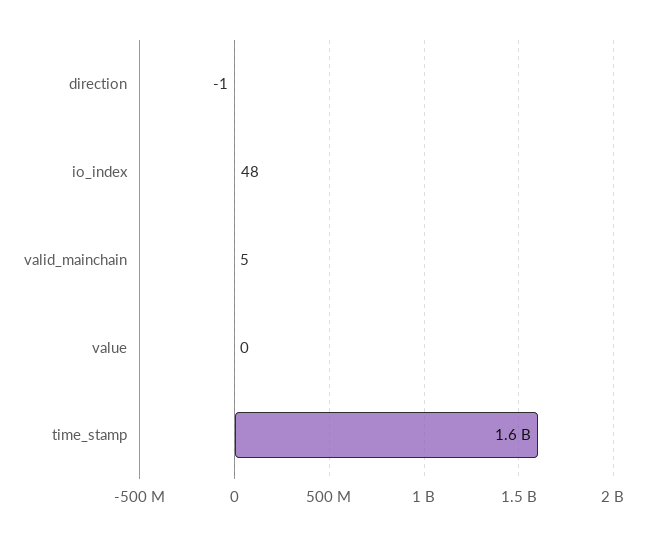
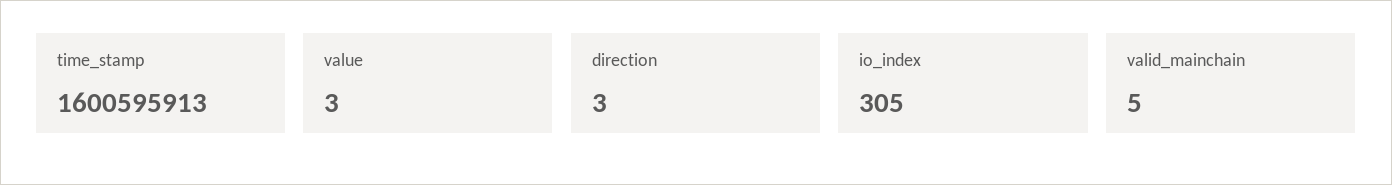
  {
-   "direction": -1,
+   "direction": 3,
-   "io_index": 48,
+   "io_index": 305,
    "valid_mainchain": 5,
-   "value": 0,
+   "value": 3,
    "time_stamp": 1600595913
  }

